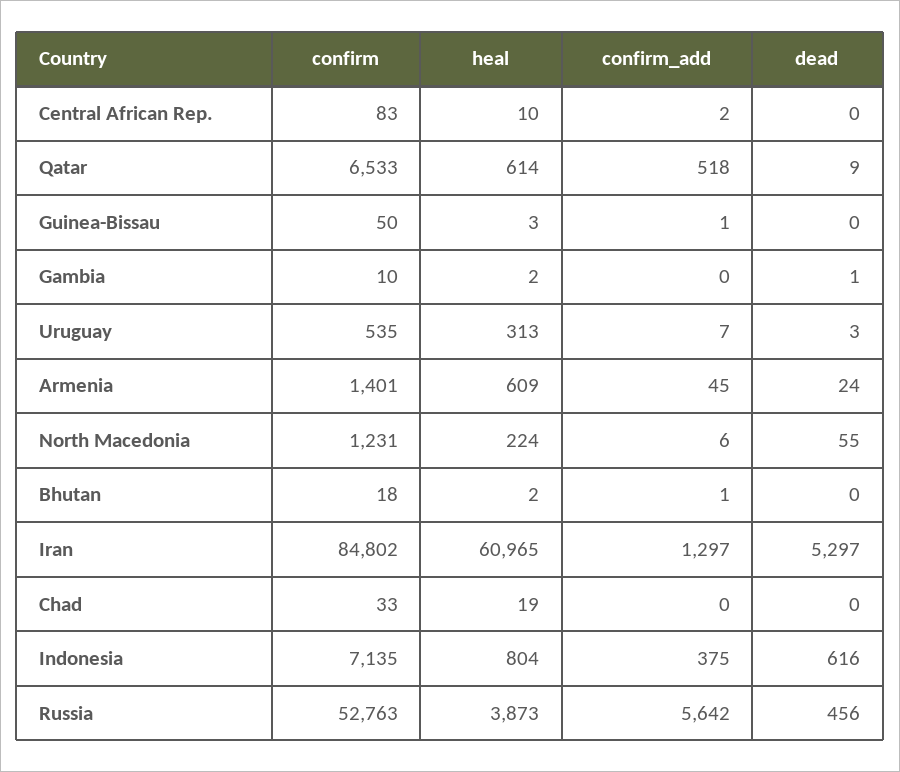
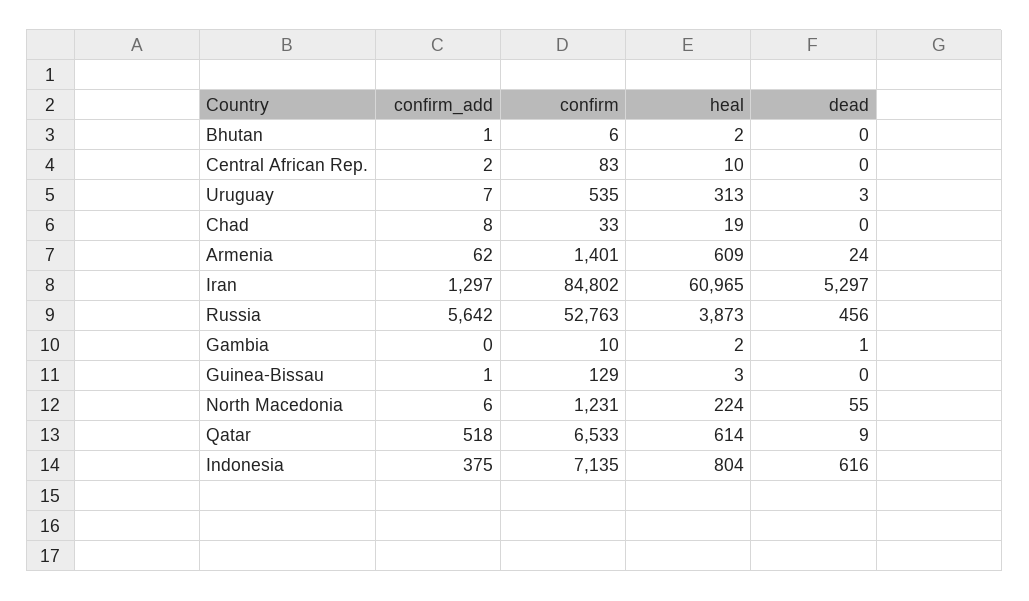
  {
    "confirm": {
      "Central African Rep.": 83,
      "Qatar": 6533,
-     "Guinea-Bissau": 50,
+     "Guinea-Bissau": 129,
      "Gambia": 10,
      "Uruguay": 535,
      "Armenia": 1401,
      "North Macedonia": 1231,
-     "Bhutan": 18,
+     "Bhutan": 6,
      "Iran": 84802,
      "Chad": 33,
      "Indonesia": 7135,
      "Russia": 52763
    },
    "heal": {
      "Central African Rep.": 10,
      "Qatar": 614,
      "Guinea-Bissau": 3,
      "Gambia": 2,
      "Uruguay": 313,
      "Armenia": 609,
      "North Macedonia": 224,
      "Bhutan": 2,
      "Iran": 60965,
      "Chad": 19,
      "Indonesia": 804,
      "Russia": 3873
    },
    "confirm_add": {
      "Central African Rep.": 2,
      "Qatar": 518,
      "Guinea-Bissau": 1,
      "Gambia": 0,
      "Uruguay": 7,
-     "Armenia": 45,
+     "Armenia": 62,
      "North Macedonia": 6,
      "Bhutan": 1,
      "Iran": 1297,
-     "Chad": 0,
+     "Chad": 8,
      "Indonesia": 375,
      "Russia": 5642
    },
    "dead": {
      "Central African Rep.": 0,
      "Qatar": 9,
      "Guinea-Bissau": 0,
      "Gambia": 1,
      "Uruguay": 3,
      "Armenia": 24,
      "North Macedonia": 55,
      "Bhutan": 0,
      "Iran": 5297,
      "Chad": 0,
      "Indonesia": 616,
      "Russia": 456
    }
  }

